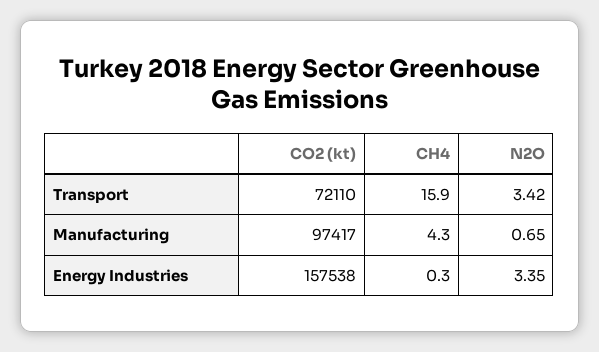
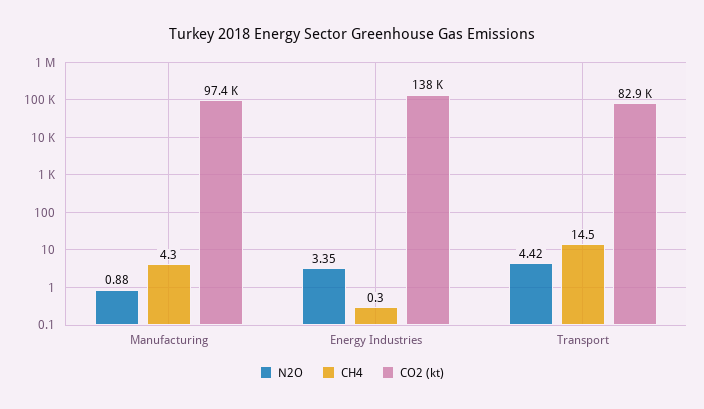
  {
    "CO2 (kt)": {
-     "Transport": 72110,
+     "Transport": 82900,
      "Manufacturing": 97417,
-     "Energy Industries": 157538
+     "Energy Industries": 138000
    },
    "CH4": {
-     "Transport": 15.9,
+     "Transport": 14.5,
      "Manufacturing": 4.3,
      "Energy Industries": 0.3
    },
    "N2O": {
-     "Transport": 3.42,
+     "Transport": 4.42,
-     "Manufacturing": 0.65,
+     "Manufacturing": 0.88,
      "Energy Industries": 3.35
    }
  }

